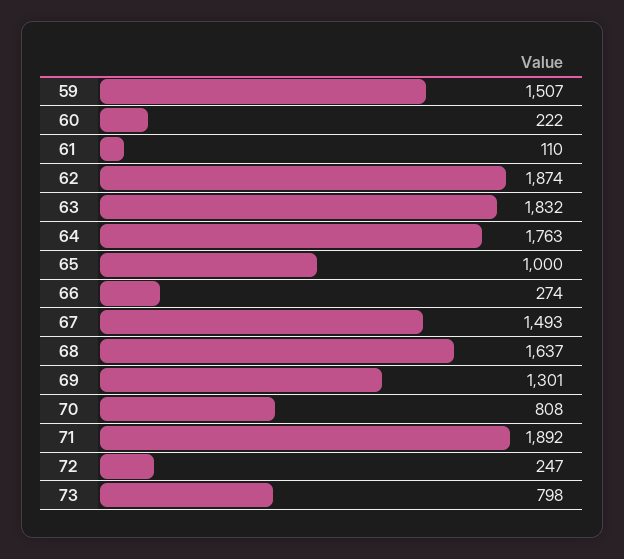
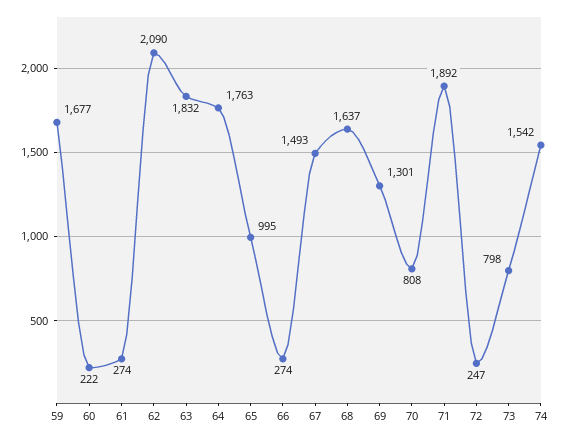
  {
-   "59": 1507,
+   "59": 1677,
    "60": 222,
-   "61": 110,
+   "61": 274,
-   "62": 1874,
+   "62": 2090,
    "63": 1832,
    "64": 1763,
-   "65": 1000,
+   "65": 995,
    "66": 274,
    "67": 1493,
    "68": 1637,
    "69": 1301,
    "70": 808,
    "71": 1892,
    "72": 247,
-   "73": 798
+   "73": 798,
+   "74": 1542
  }

